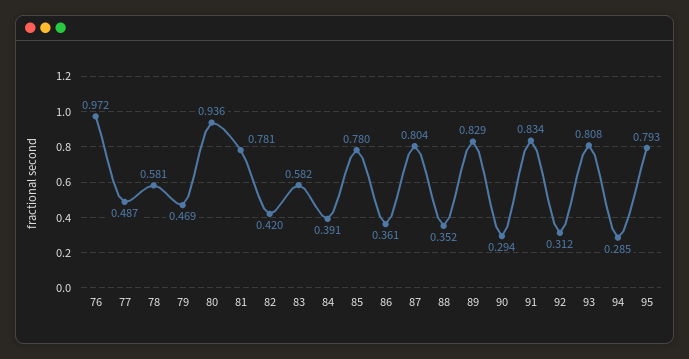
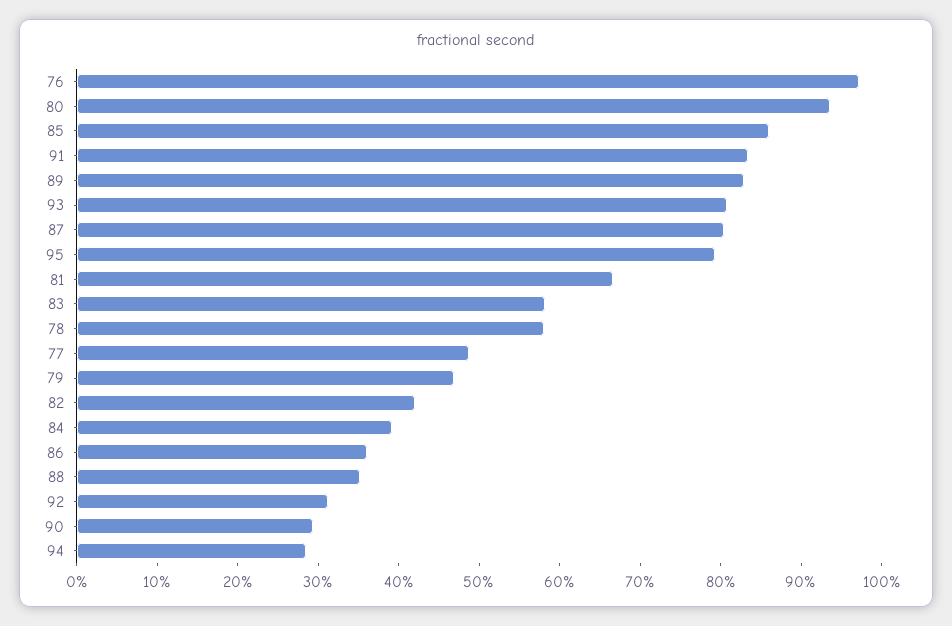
  {
    "76": 0.972,
    "77": 0.487,
    "78": 0.581,
    "79": 0.469,
    "80": 0.936,
-   "81": 0.781,
+   "81": 0.66,
    "82": 0.42,
    "83": 0.582,
    "84": 0.391,
-   "85": 0.78,
+   "85": 0.86,
    "86": 0.361,
    "87": 0.804,
    "88": 0.352,
    "89": 0.829,
    "90": 0.294,
    "91": 0.834,
    "92": 0.312,
    "93": 0.808,
    "94": 0.285,
    "95": 0.793
  }

